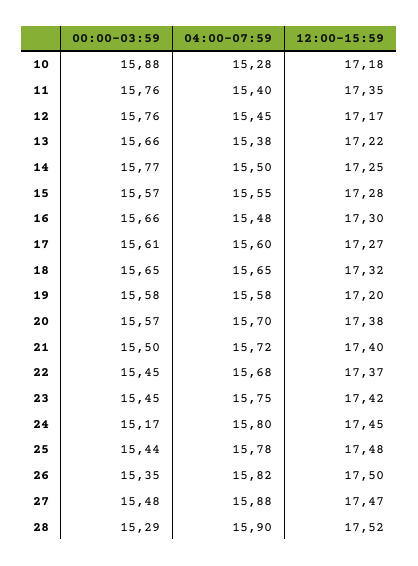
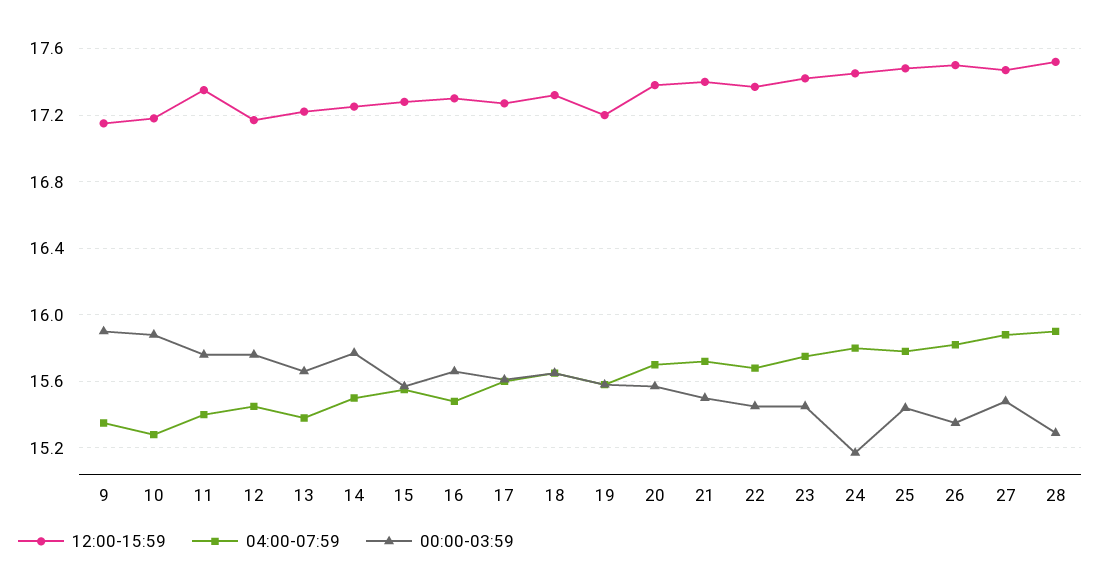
  {
    "00:00-03:59": {
      "10": 15.88,
      "11": 15.76,
      "12": 15.76,
      "13": 15.66,
      "14": 15.77,
      "15": 15.57,
      "16": 15.66,
      "17": 15.61,
      "18": 15.65,
      "19": 15.58,
      "20": 15.57,
      "21": 15.5,
      "22": 15.45,
      "23": 15.45,
      "24": 15.17,
      "25": 15.44,
      "26": 15.35,
      "27": 15.48,
-     "28": 15.29
+     "28": 15.29,
+     "9": 15.9
    },
    "04:00-07:59": {
      "10": 15.28,
      "11": 15.4,
      "12": 15.45,
      "13": 15.38,
      "14": 15.5,
      "15": 15.55,
      "16": 15.48,
      "17": 15.6,
      "18": 15.65,
      "19": 15.58,
      "20": 15.7,
      "21": 15.72,
      "22": 15.68,
      "23": 15.75,
      "24": 15.8,
      "25": 15.78,
      "26": 15.82,
      "27": 15.88,
-     "28": 15.9
+     "28": 15.9,
+     "9": 15.35
    },
    "12:00-15:59": {
      "10": 17.18,
      "11": 17.35,
      "12": 17.17,
      "13": 17.22,
      "14": 17.25,
      "15": 17.28,
      "16": 17.3,
      "17": 17.27,
      "18": 17.32,
      "19": 17.2,
      "20": 17.38,
      "21": 17.4,
      "22": 17.37,
      "23": 17.42,
      "24": 17.45,
      "25": 17.48,
      "26": 17.5,
      "27": 17.47,
-     "28": 17.52
+     "28": 17.52,
+     "9": 17.15
    }
  }

